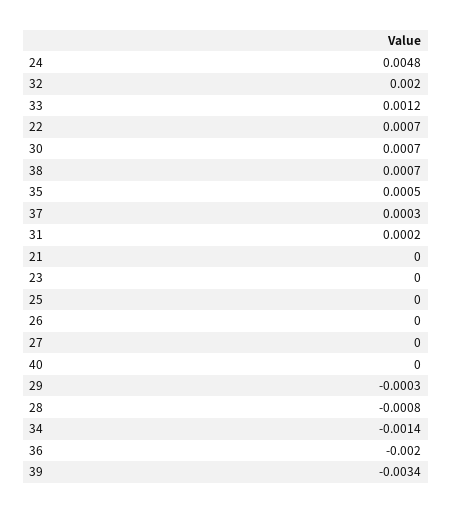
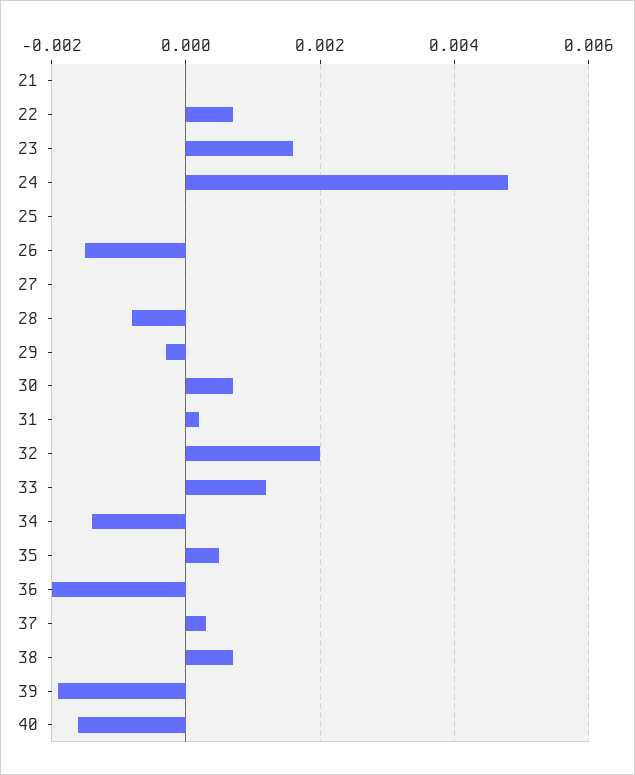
  {
    "24": 0.0048,
    "32": 0.002,
    "33": 0.0012,
    "22": 0.0007,
    "30": 0.0007,
    "38": 0.0007,
    "35": 0.0005,
    "37": 0.0003,
    "31": 0.0002,
    "21": 0,
-   "23": 0,
+   "23": 0.0015,
    "25": 0,
-   "26": 0,
+   "26": -0.0015,
    "27": 0,
-   "40": 0,
+   "40": -0.0015,
    "29": -0.0003,
    "28": -0.0008,
    "34": -0.0014,
    "36": -0.002,
-   "39": -0.0034
+   "39": -0.002
  }

